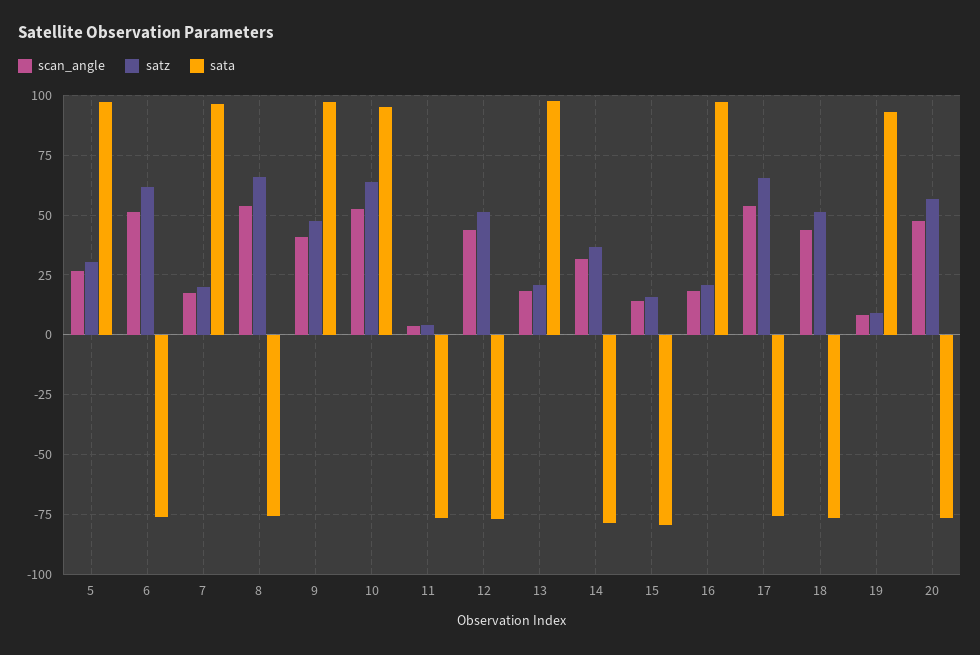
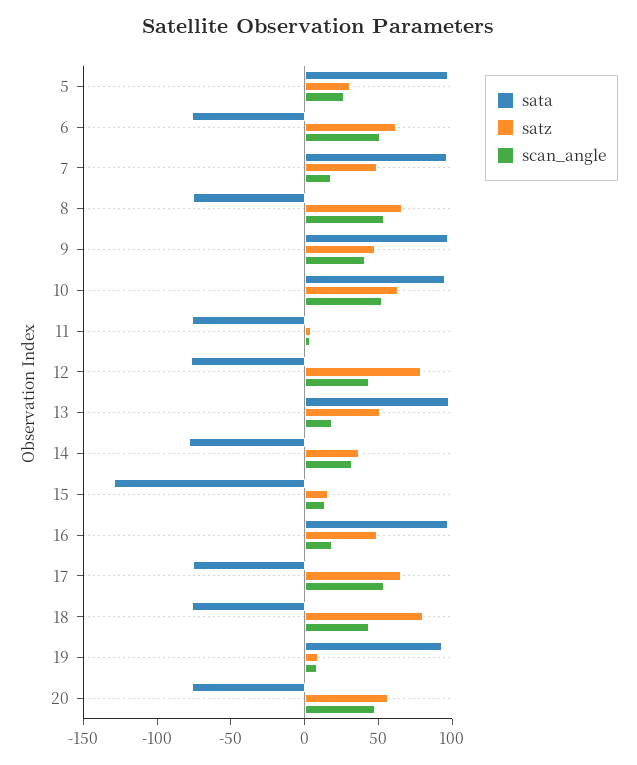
  {
    "scan_angle": {
      "5": 25,
      "6": 50,
      "7": 20,
      "8": 55,
      "9": 40,
      "10": 50,
      "11": 5,
      "12": 45,
      "13": 20,
      "14": 30,
      "15": 15,
      "16": 20,
      "17": 55,
      "18": 45,
      "19": 10,
      "20": 50
    },
    "satz": {
      "5": 30,
      "6": 60,
-     "7": 20,
+     "7": 50,
      "8": 65,
      "9": 45,
      "10": 65,
      "11": 5,
-     "12": 50,
+     "12": 80,
-     "13": 20,
+     "13": 50,
      "14": 35,
      "15": 15,
-     "16": 20,
+     "16": 50,
      "17": 65,
-     "18": 50,
+     "18": 80,
      "19": 10,
      "20": 55
    },
    "sata": {
      "5": 95,
      "6": -75,
      "7": 95,
      "8": -75,
      "9": 95,
      "10": 95,
      "11": -75,
      "12": -75,
      "13": 100,
      "14": -80,
-     "15": -80,
+     "15": -130,
      "16": 95,
      "17": -75,
      "18": -75,
      "19": 95,
      "20": -75
    }
  }

